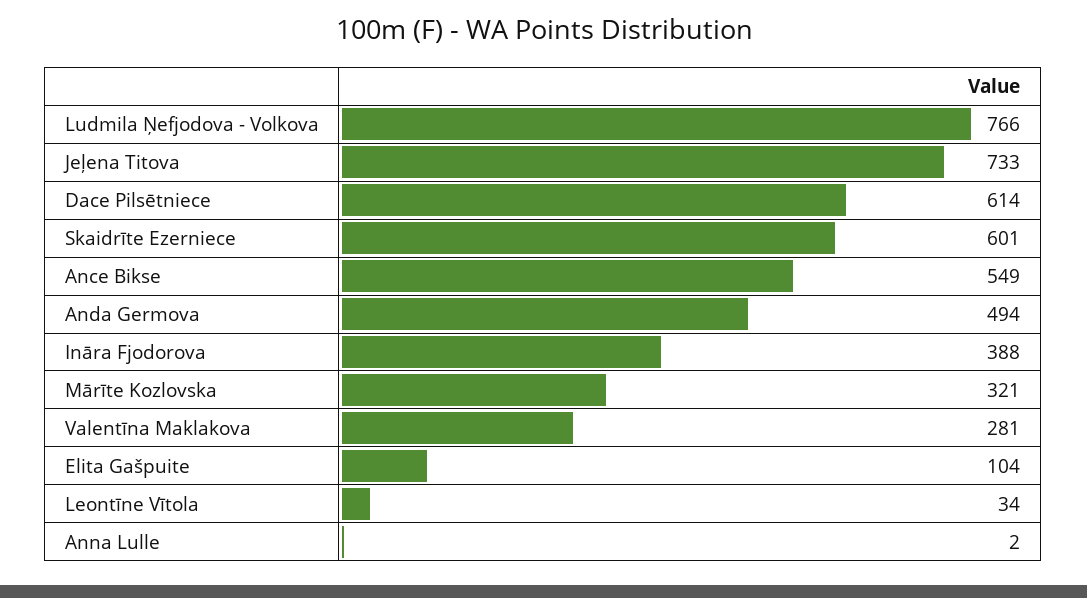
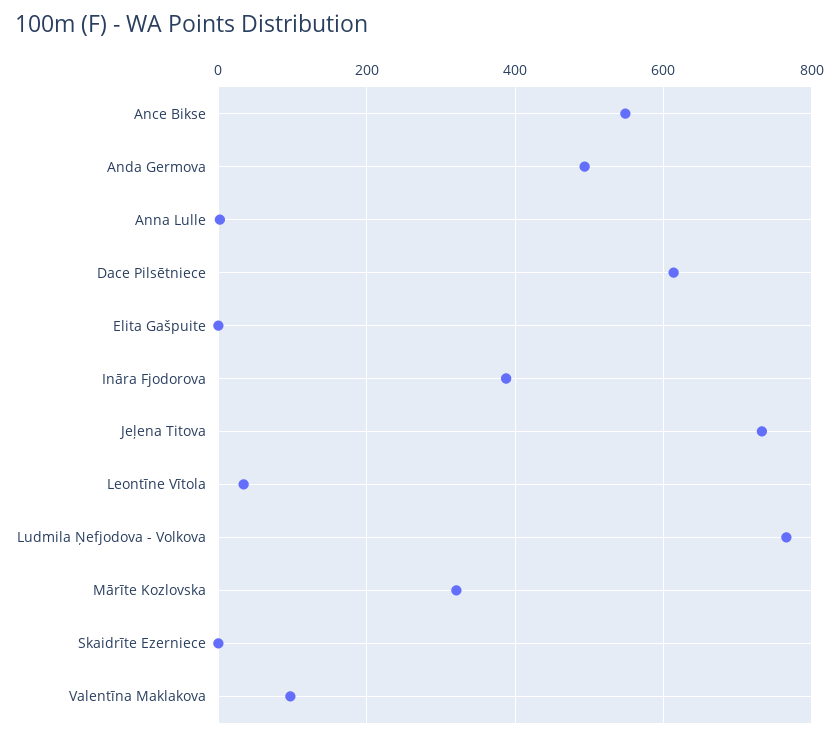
  {
    "Ludmila Ņefjodova - Volkova": 766,
    "Jeļena Titova": 733,
    "Dace Pilsētniece": 614,
-   "Skaidrīte Ezerniece": 601,
+   "Skaidrīte Ezerniece": 0,
    "Ance Bikse": 549,
    "Anda Germova": 494,
    "Ināra Fjodorova": 388,
    "Mārīte Kozlovska": 321,
-   "Valentīna Maklakova": 281,
+   "Valentīna Maklakova": 100,
-   "Elita Gašpuite": 104,
+   "Elita Gašpuite": 0,
    "Leontīne Vītola": 34,
    "Anna Lulle": 2
  }

